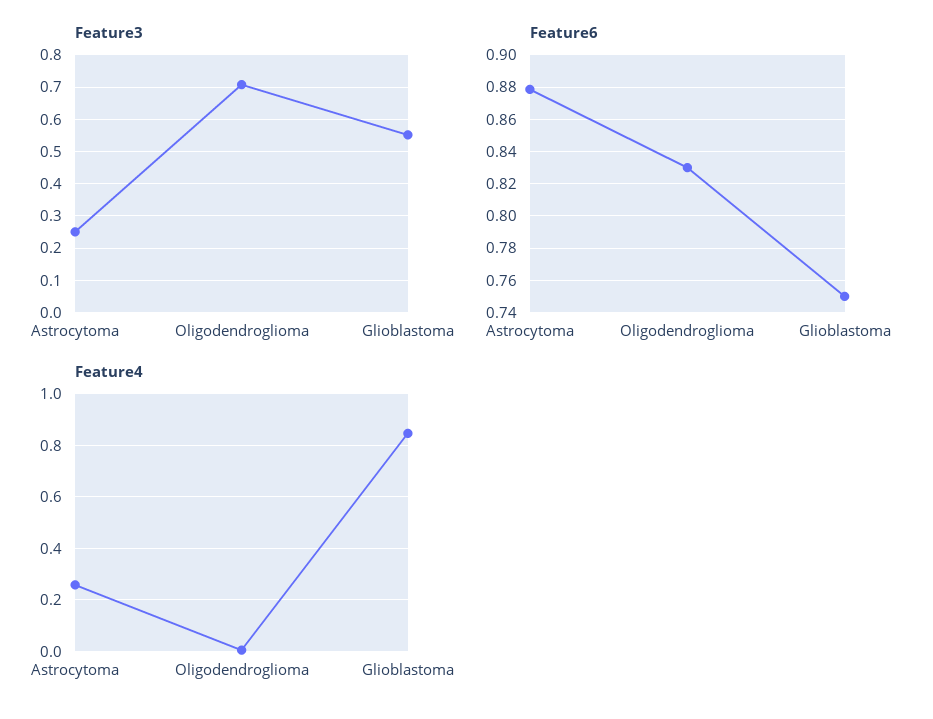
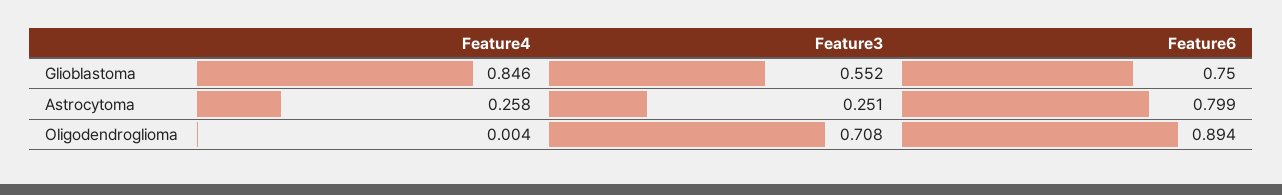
  {
    "Feature3": {
      "Astrocytoma": 0.251,
      "Oligodendroglioma": 0.708,
      "Glioblastoma": 0.552
    },
    "Feature6": {
-     "Astrocytoma": 0.88,
+     "Astrocytoma": 0.799,
-     "Oligodendroglioma": 0.83,
+     "Oligodendroglioma": 0.894,
      "Glioblastoma": 0.75
    },
    "Feature4": {
      "Astrocytoma": 0.258,
      "Oligodendroglioma": 0.004,
      "Glioblastoma": 0.846
    }
  }

